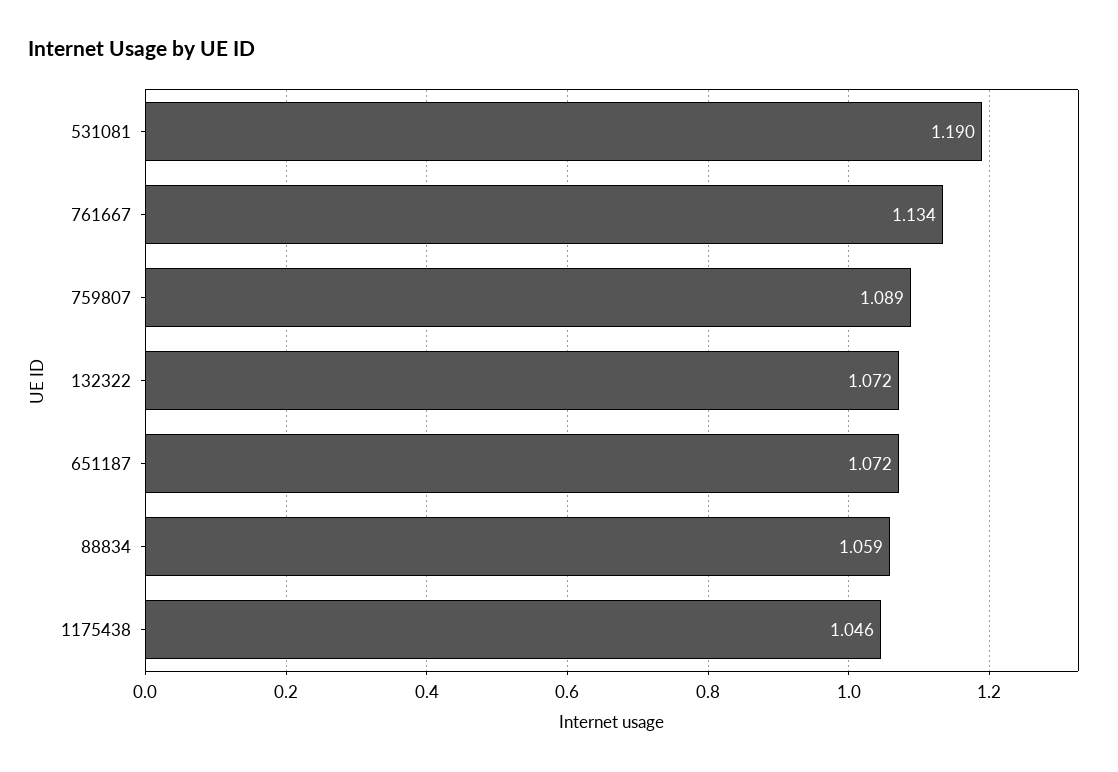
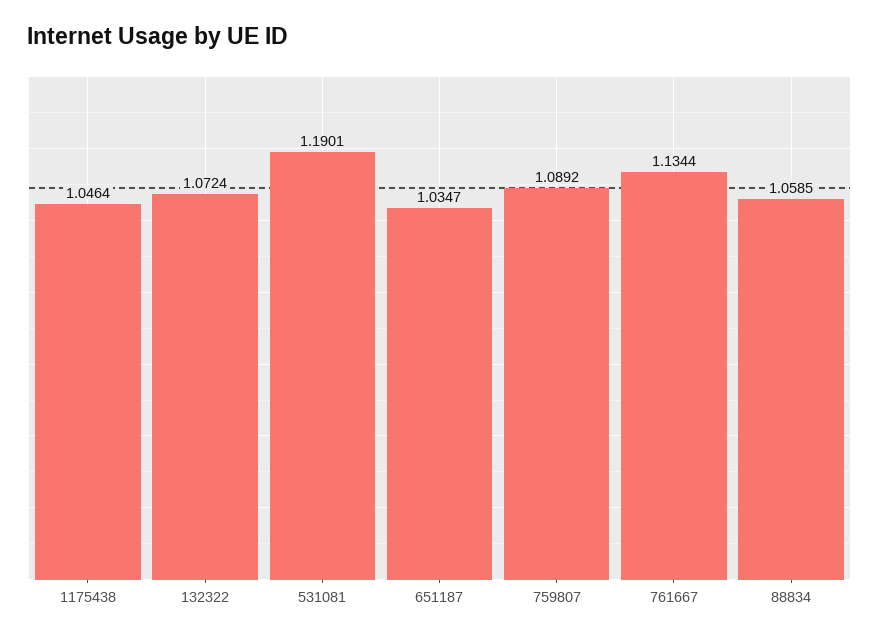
  {
    "531081": 1.1901,
    "761667": 1.1344,
    "759807": 1.0892,
    "132322": 1.0724,
-   "651187": 1.072,
+   "651187": 1.0347,
    "88834": 1.0585,
    "1175438": 1.0464
  }

